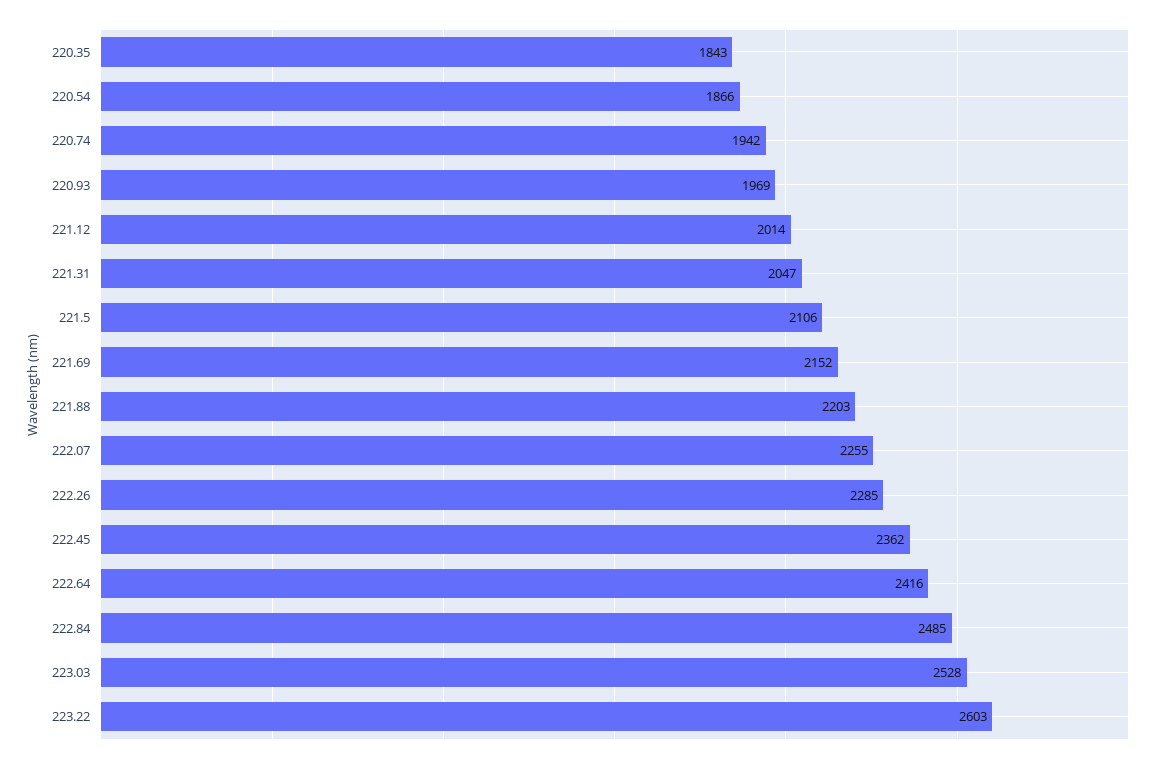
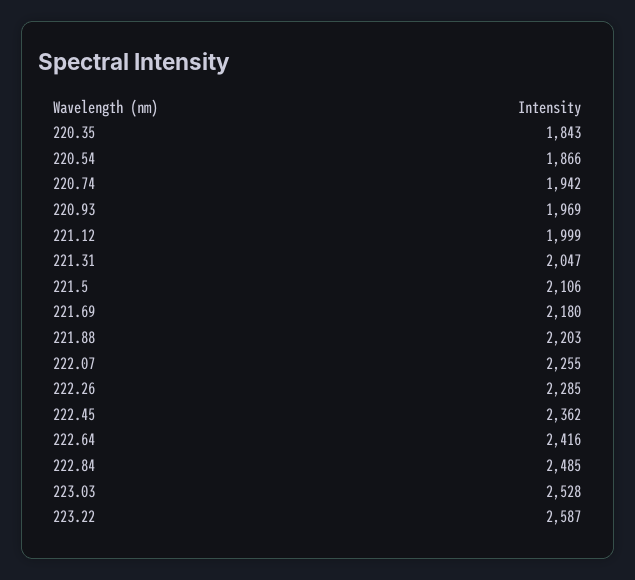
  {
    "220.35": 1843,
    "220.54": 1866,
    "220.74": 1942,
    "220.93": 1969,
-   "221.12": 2014,
+   "221.12": 1999,
    "221.31": 2047,
    "221.5": 2106,
-   "221.69": 2152,
+   "221.69": 2180,
    "221.88": 2203,
    "222.07": 2255,
    "222.26": 2285,
    "222.45": 2362,
    "222.64": 2416,
    "222.84": 2485,
    "223.03": 2528,
-   "223.22": 2603
+   "223.22": 2587
  }

